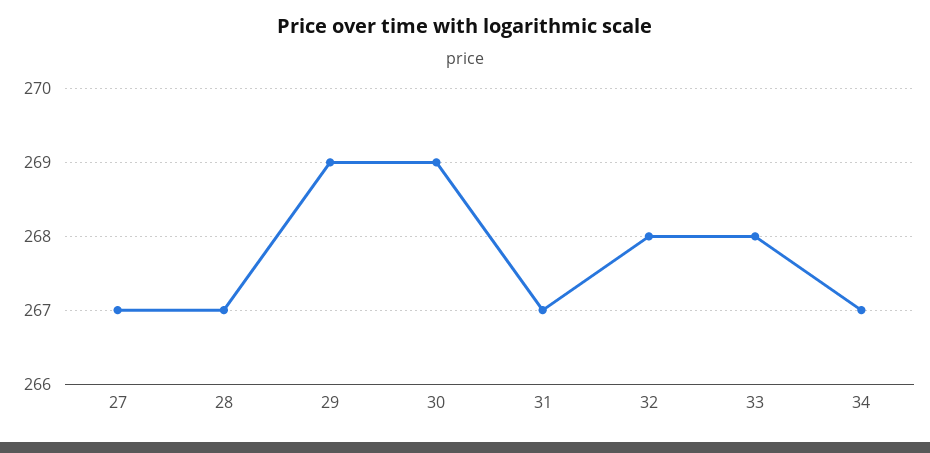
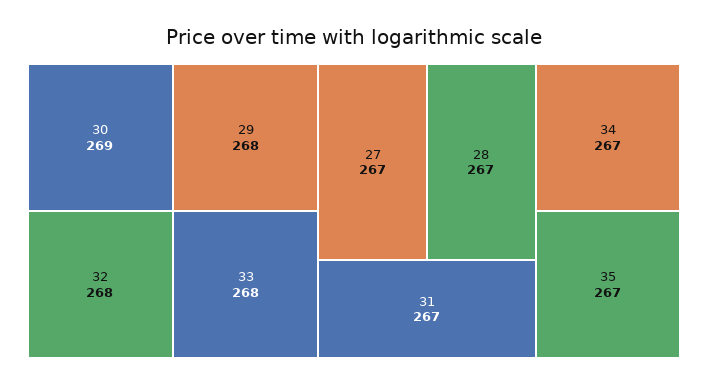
  {
    "27": 267,
    "28": 267,
-   "29": 269,
+   "29": 268,
    "30": 269,
    "31": 267,
    "32": 268,
    "33": 268,
-   "34": 267
+   "34": 267,
+   "35": 267
  }

